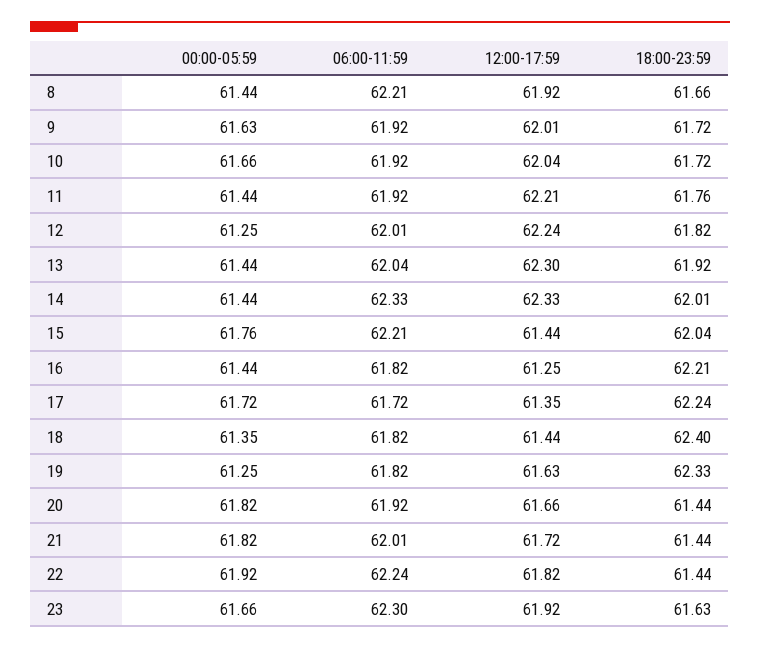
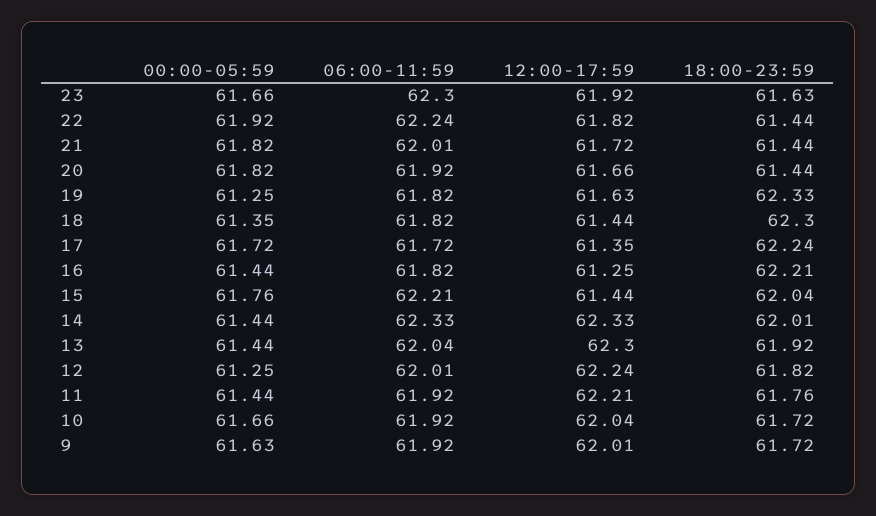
  {
    "00:00-05:59": {
-     "8": 61.44,
      "9": 61.63,
      "10": 61.66,
      "11": 61.44,
      "12": 61.25,
      "13": 61.44,
      "14": 61.44,
      "15": 61.76,
      "16": 61.44,
      "17": 61.72,
      "18": 61.35,
      "19": 61.25,
      "20": 61.82,
      "21": 61.82,
      "22": 61.92,
      "23": 61.66
    },
    "06:00-11:59": {
-     "8": 62.21,
      "9": 61.92,
      "10": 61.92,
      "11": 61.92,
      "12": 62.01,
      "13": 62.04,
      "14": 62.33,
      "15": 62.21,
      "16": 61.82,
      "17": 61.72,
      "18": 61.82,
      "19": 61.82,
      "20": 61.92,
      "21": 62.01,
      "22": 62.24,
      "23": 62.3
    },
    "12:00-17:59": {
-     "8": 61.92,
      "9": 62.01,
      "10": 62.04,
      "11": 62.21,
      "12": 62.24,
      "13": 62.3,
      "14": 62.33,
      "15": 61.44,
      "16": 61.25,
      "17": 61.35,
      "18": 61.44,
      "19": 61.63,
      "20": 61.66,
      "21": 61.72,
      "22": 61.82,
      "23": 61.92
    },
    "18:00-23:59": {
-     "8": 61.66,
      "9": 61.72,
      "10": 61.72,
      "11": 61.76,
      "12": 61.82,
      "13": 61.92,
      "14": 62.01,
      "15": 62.04,
      "16": 62.21,
      "17": 62.24,
-     "18": 62.4,
+     "18": 62.3,
      "19": 62.33,
      "20": 61.44,
      "21": 61.44,
      "22": 61.44,
      "23": 61.63
    }
  }

